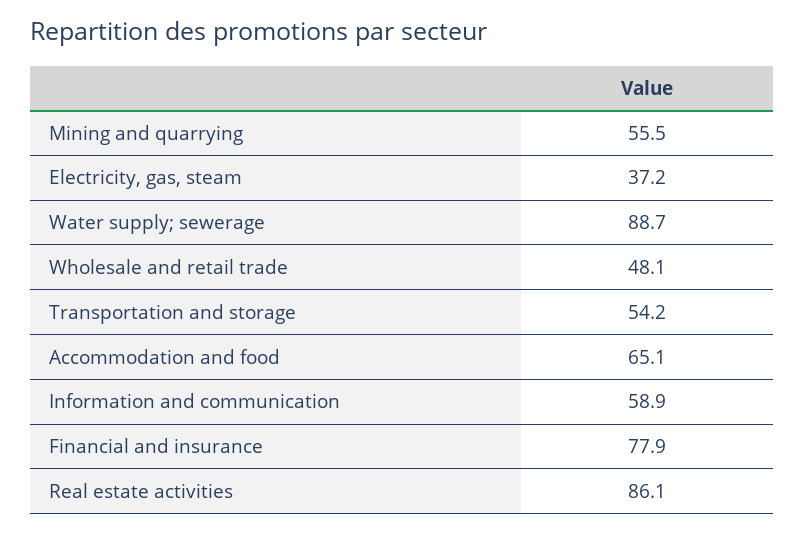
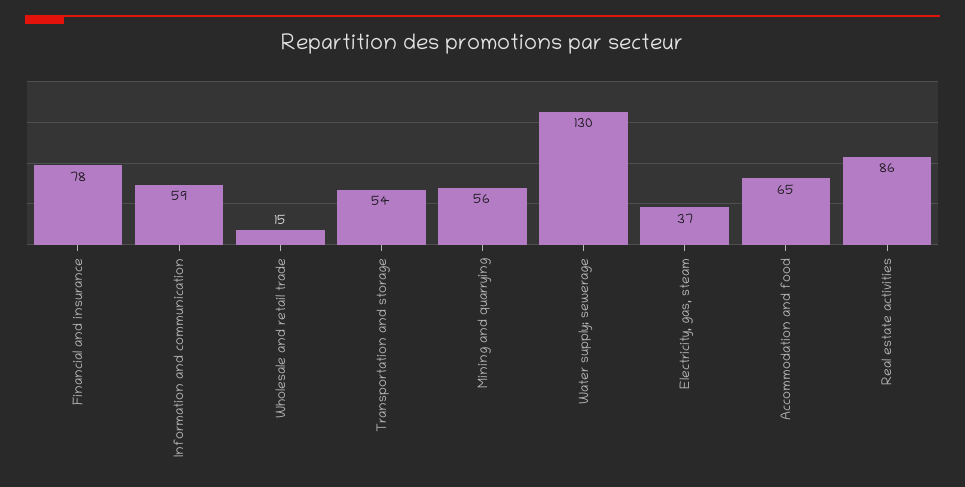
  {
    "Mining and quarrying": 55.5,
    "Electricity, gas, steam": 37.2,
-   "Water supply; sewerage": 88.7,
+   "Water supply; sewerage": 130,
-   "Wholesale and retail trade": 48.1,
+   "Wholesale and retail trade": 15,
    "Transportation and storage": 54.2,
    "Accommodation and food": 65.1,
    "Information and communication": 58.9,
    "Financial and insurance": 77.9,
    "Real estate activities": 86.1
  }

